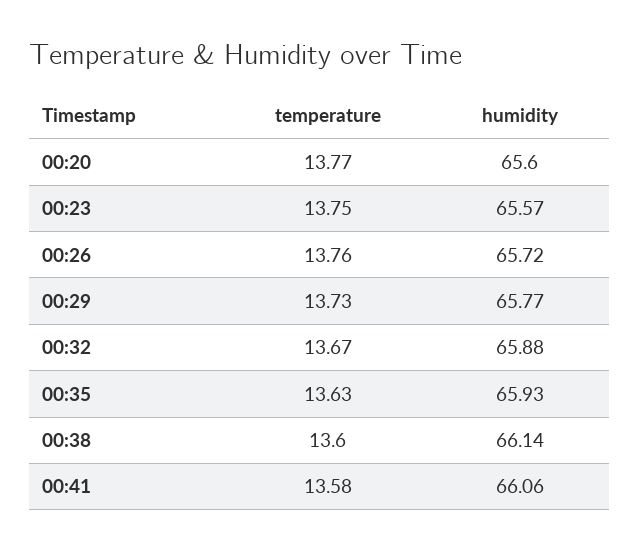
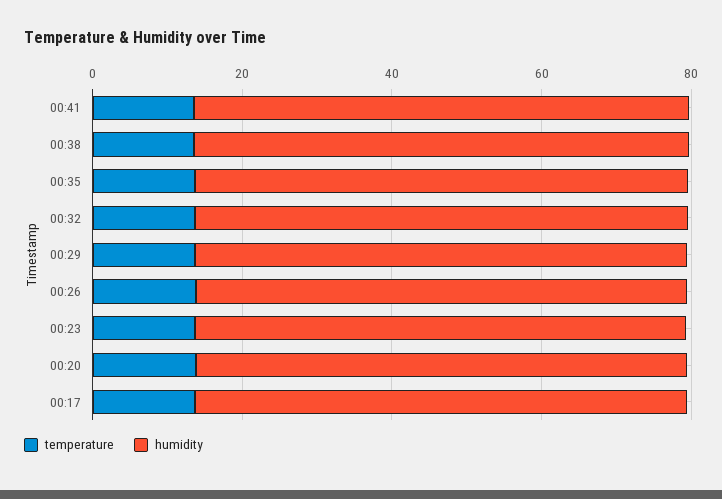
  {
    "temperature": {
      "00:20": 13.77,
      "00:23": 13.75,
      "00:26": 13.76,
      "00:29": 13.73,
      "00:32": 13.67,
      "00:35": 13.63,
      "00:38": 13.6,
-     "00:41": 13.58
+     "00:41": 13.58,
+     "00:17": 15
    },
    "humidity": {
      "00:20": 65.6,
      "00:23": 65.57,
      "00:26": 65.72,
      "00:29": 65.77,
      "00:32": 65.88,
      "00:35": 65.93,
      "00:38": 66.14,
-     "00:41": 66.06
+     "00:41": 66.06,
+     "00:17": 65
    }
  }

